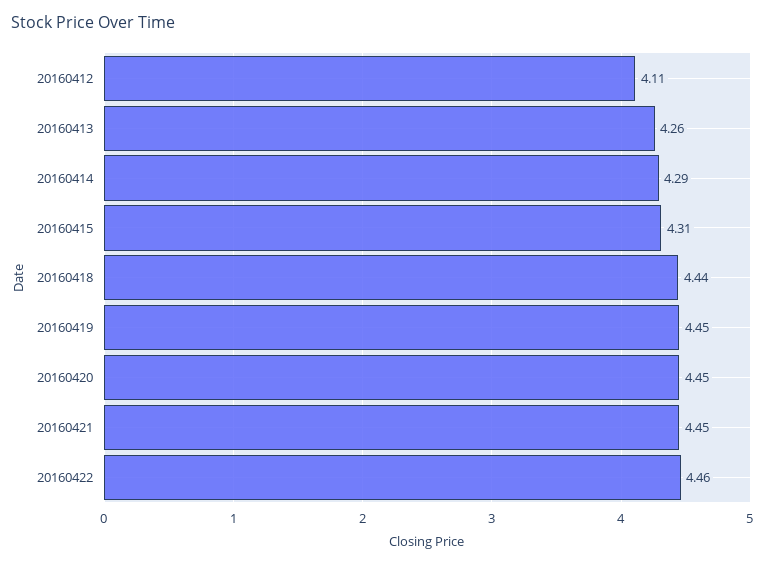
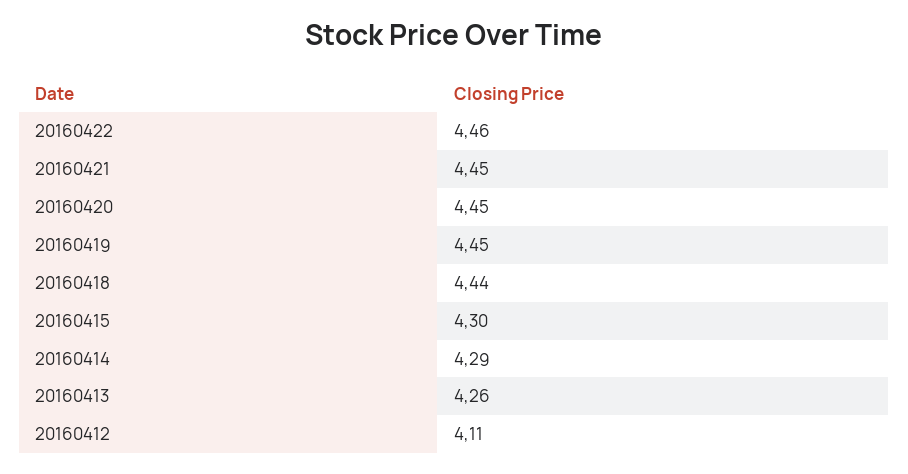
  {
    "20160412": 4.11,
    "20160413": 4.26,
    "20160414": 4.29,
-   "20160415": 4.31,
+   "20160415": 4.3,
    "20160418": 4.44,
    "20160419": 4.45,
    "20160420": 4.45,
    "20160421": 4.45,
    "20160422": 4.46
  }

